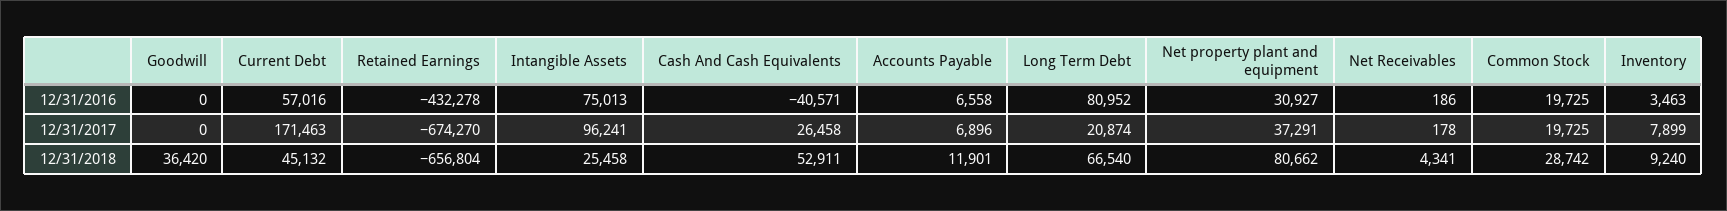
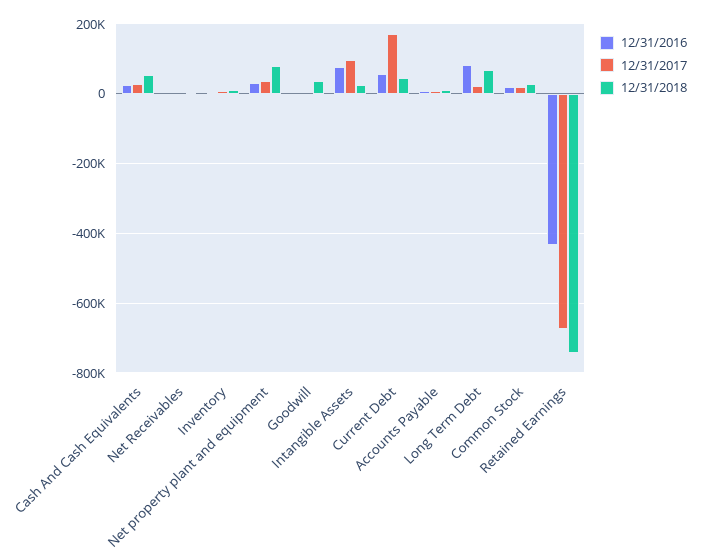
  {
    "12/31/2016": {
      "Goodwill": 0,
      "Current Debt": 57016,
      "Retained Earnings": -432278,
      "Intangible Assets": 75013,
-     "Cash And Cash Equivalents": -40571,
+     "Cash And Cash Equivalents": 20000,
      "Accounts Payable": 6558,
      "Long Term Debt": 80952,
      "Net property plant and equipment": 30927,
      "Net Receivables": 186,
      "Common Stock": 19725,
      "Inventory": 3463
    },
    "12/31/2017": {
      "Goodwill": 0,
      "Current Debt": 171463,
      "Retained Earnings": -674270,
      "Intangible Assets": 96241,
      "Cash And Cash Equivalents": 26458,
      "Accounts Payable": 6896,
      "Long Term Debt": 20874,
      "Net property plant and equipment": 37291,
      "Net Receivables": 178,
      "Common Stock": 19725,
      "Inventory": 7899
    },
    "12/31/2018": {
      "Goodwill": 36420,
      "Current Debt": 45132,
-     "Retained Earnings": -656804,
+     "Retained Earnings": -740000,
      "Intangible Assets": 25458,
      "Cash And Cash Equivalents": 52911,
      "Accounts Payable": 11901,
      "Long Term Debt": 66540,
      "Net property plant and equipment": 80662,
      "Net Receivables": 4341,
      "Common Stock": 28742,
      "Inventory": 9240
    }
  }

